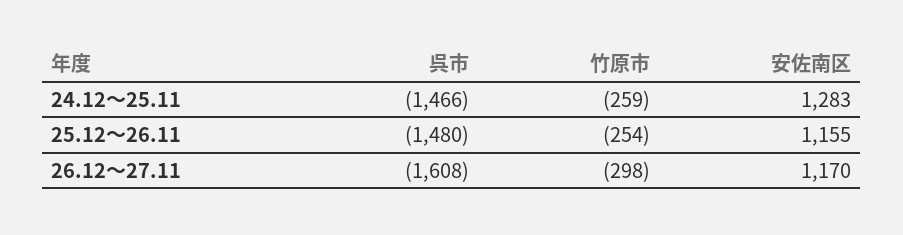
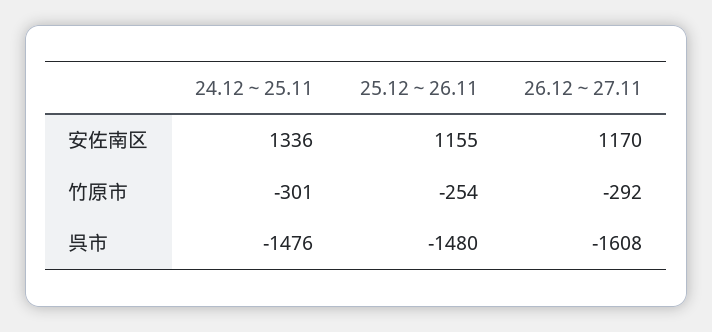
  {
    "呉市": {
-     "24.12～25.11": -1466,
+     "24.12～25.11": -1476,
      "25.12～26.11": -1480,
      "26.12～27.11": -1608
    },
    "竹原市": {
-     "24.12～25.11": -259,
+     "24.12～25.11": -301,
      "25.12～26.11": -254,
-     "26.12～27.11": -298
+     "26.12～27.11": -292
    },
    "安佐南区": {
-     "24.12～25.11": 1283,
+     "24.12～25.11": 1336,
      "25.12～26.11": 1155,
      "26.12～27.11": 1170
    }
  }

